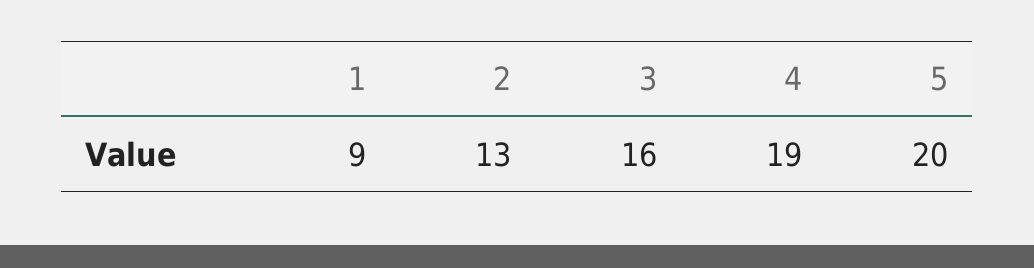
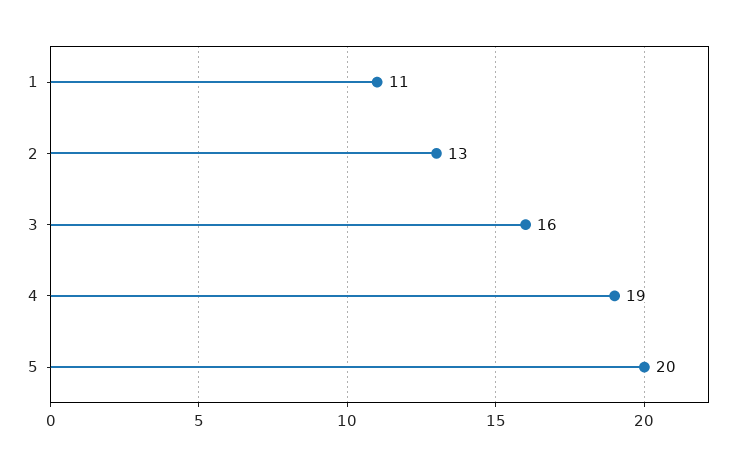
  {
-   "1": 9,
+   "1": 11,
    "2": 13,
    "3": 16,
    "4": 19,
    "5": 20
  }

